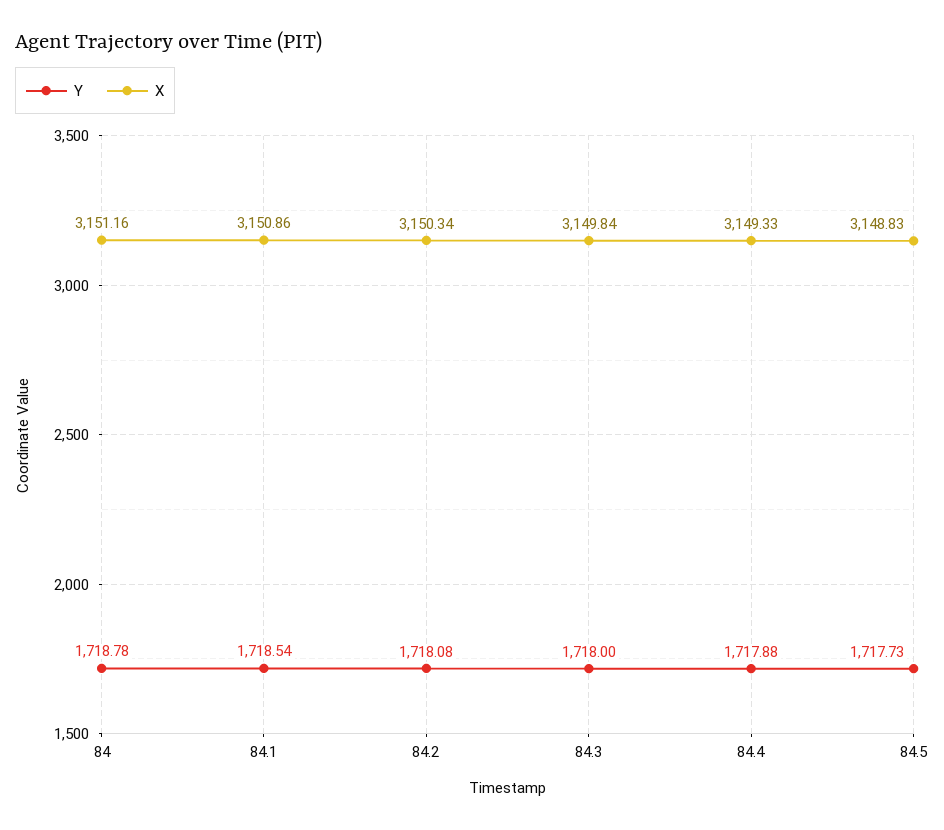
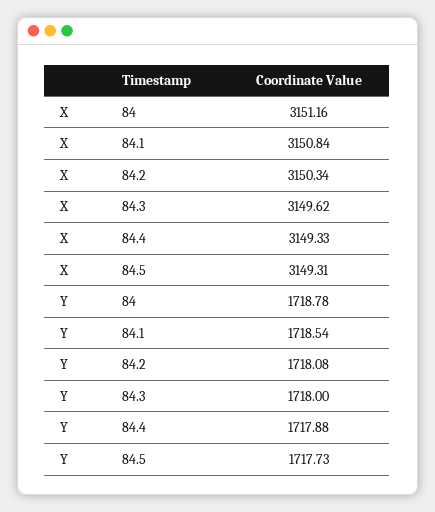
  {
    "Y": {
      "84": 1718.78,
      "84.1": 1718.54,
      "84.2": 1718.08,
      "84.3": 1718,
      "84.4": 1717.88,
      "84.5": 1717.73
    },
    "X": {
      "84": 3151.16,
-     "84.1": 3150.86,
+     "84.1": 3150.84,
      "84.2": 3150.34,
-     "84.3": 3149.84,
+     "84.3": 3149.62,
      "84.4": 3149.33,
-     "84.5": 3148.83
+     "84.5": 3149.31
    }
  }

